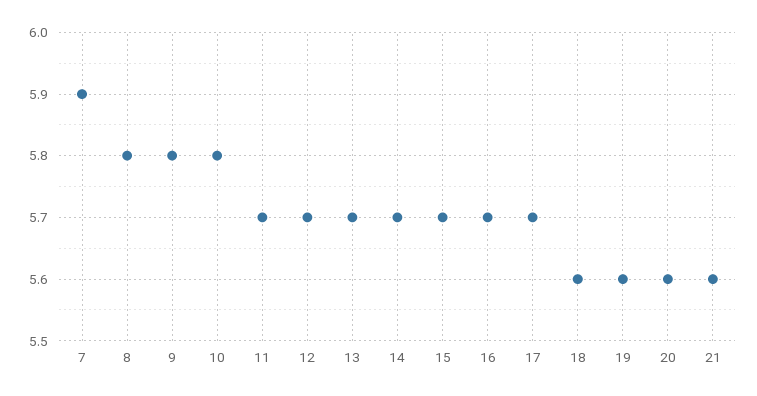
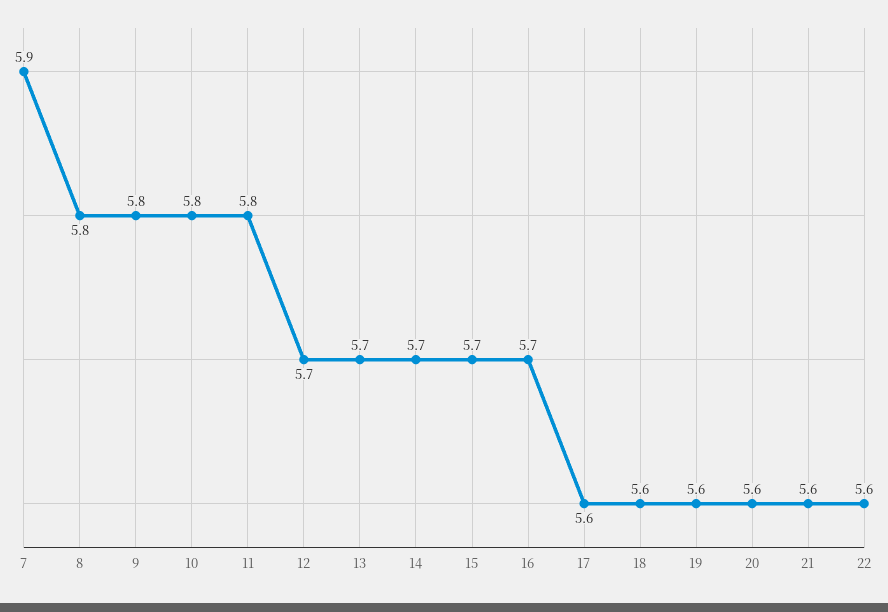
  {
    "7": 5.9,
    "8": 5.8,
    "9": 5.8,
    "10": 5.8,
-   "11": 5.7,
+   "11": 5.8,
    "12": 5.7,
    "13": 5.7,
    "14": 5.7,
    "15": 5.7,
    "16": 5.7,
-   "17": 5.7,
+   "17": 5.6,
    "18": 5.6,
    "19": 5.6,
    "20": 5.6,
-   "21": 5.6
+   "21": 5.6,
+   "22": 5.6
  }

